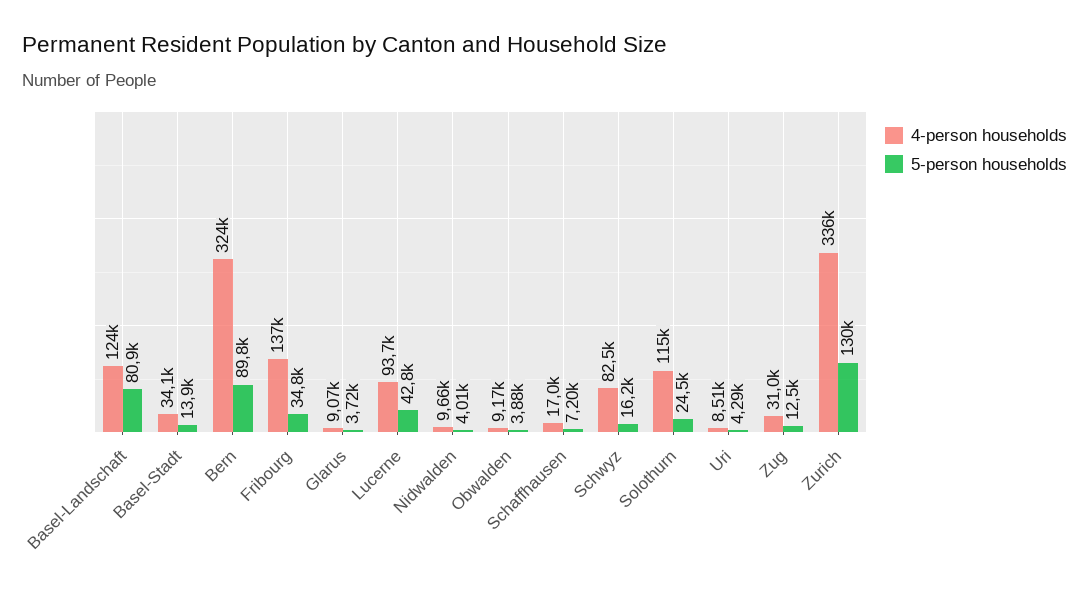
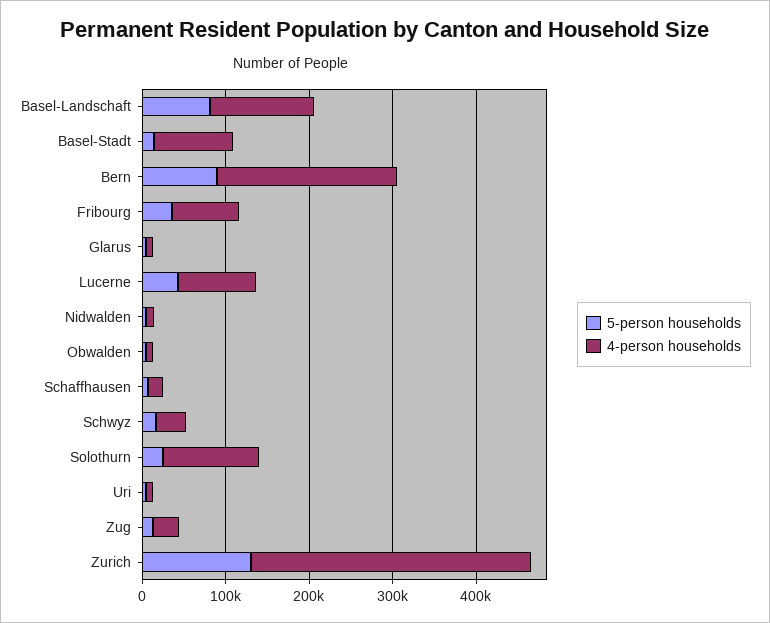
  {
    "4-person households": {
      "Basel-Landschaft": 124000,
-     "Basel-Stadt": 34100,
+     "Basel-Stadt": 100000,
-     "Bern": 324000,
+     "Bern": 220000,
-     "Fribourg": 137000,
+     "Fribourg": 80000,
      "Glarus": 9070,
      "Lucerne": 93700,
      "Nidwalden": 9660,
      "Obwalden": 9170,
      "Schaffhausen": 17000,
-     "Schwyz": 82500,
+     "Schwyz": 40000,
      "Solothurn": 115000,
      "Uri": 8510,
      "Zug": 31000,
      "Zurich": 336000
    },
    "5-person households": {
      "Basel-Landschaft": 80900,
      "Basel-Stadt": 13900,
      "Bern": 89800,
      "Fribourg": 34800,
      "Glarus": 3720,
      "Lucerne": 42800,
      "Nidwalden": 4010,
      "Obwalden": 3880,
      "Schaffhausen": 7200,
      "Schwyz": 16200,
      "Solothurn": 24500,
      "Uri": 4290,
      "Zug": 12500,
      "Zurich": 130000
    }
  }

